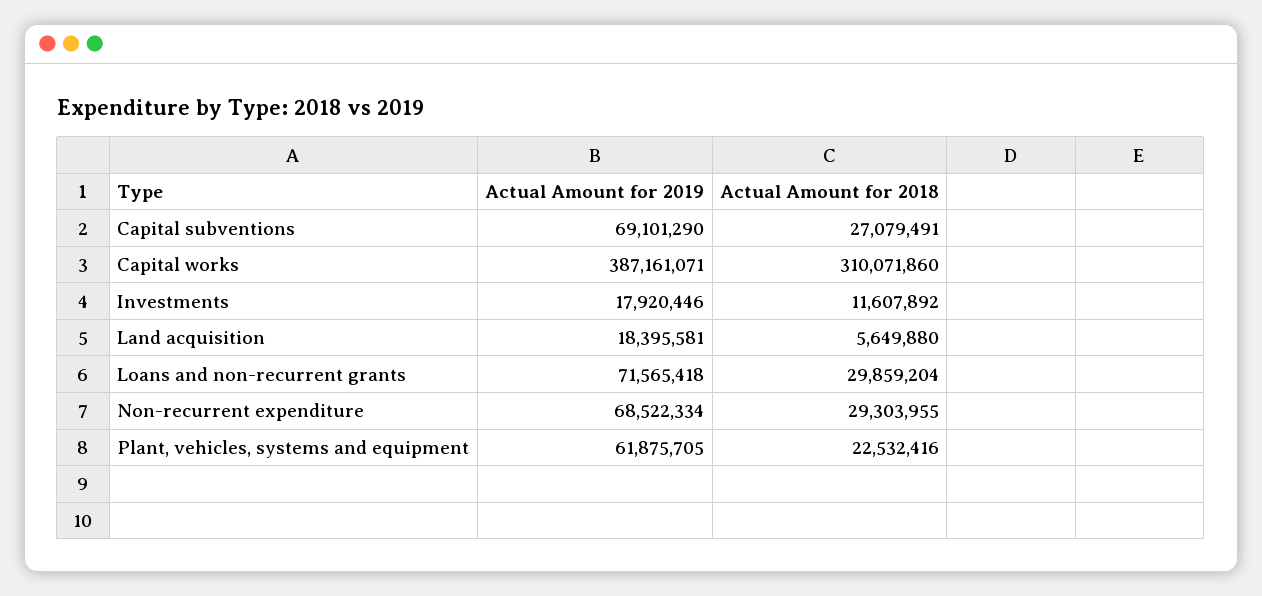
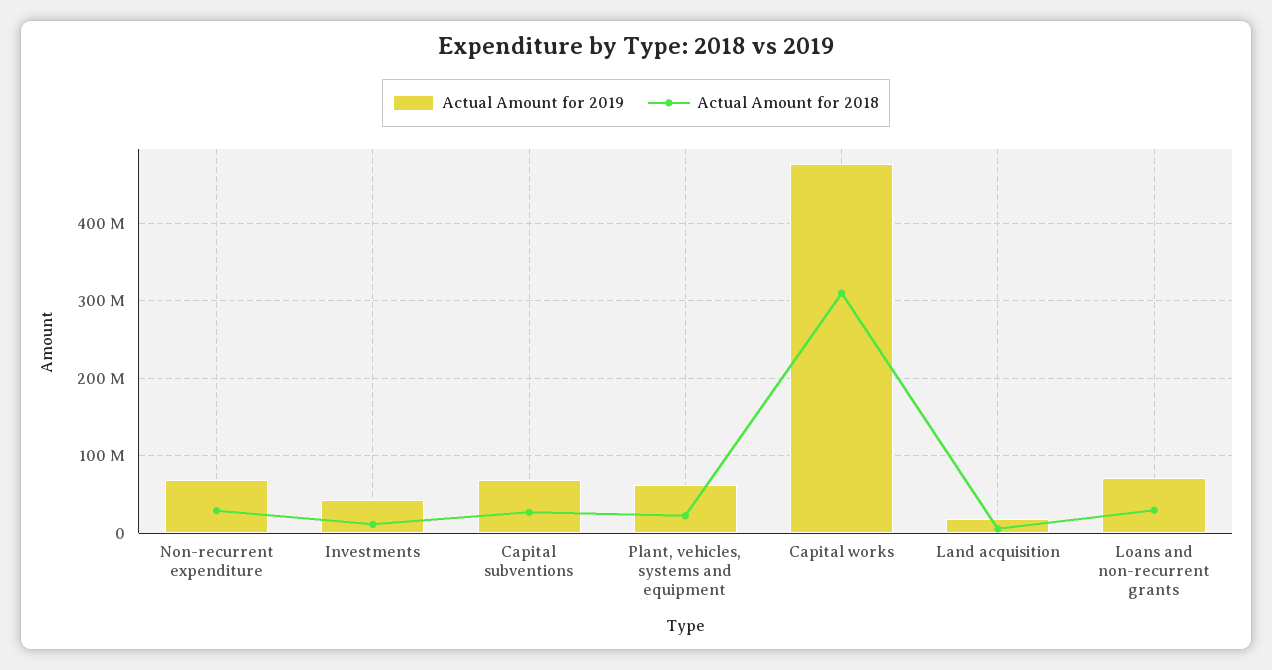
  {
    "Actual Amount for 2019": {
      "Capital subventions": 69101290,
-     "Capital works": 387161071,
+     "Capital works": 480000000,
-     "Investments": 17920446,
+     "Investments": 40000000,
      "Land acquisition": 18395581,
      "Loans and non-recurrent grants": 71565418,
      "Non-recurrent expenditure": 68522334,
      "Plant, vehicles, systems and equipment": 61875705
    },
    "Actual Amount for 2018": {
      "Capital subventions": 27079491,
      "Capital works": 310071860,
      "Investments": 11607892,
      "Land acquisition": 5649880,
      "Loans and non-recurrent grants": 29859204,
      "Non-recurrent expenditure": 29303955,
      "Plant, vehicles, systems and equipment": 22532416
    }
  }

